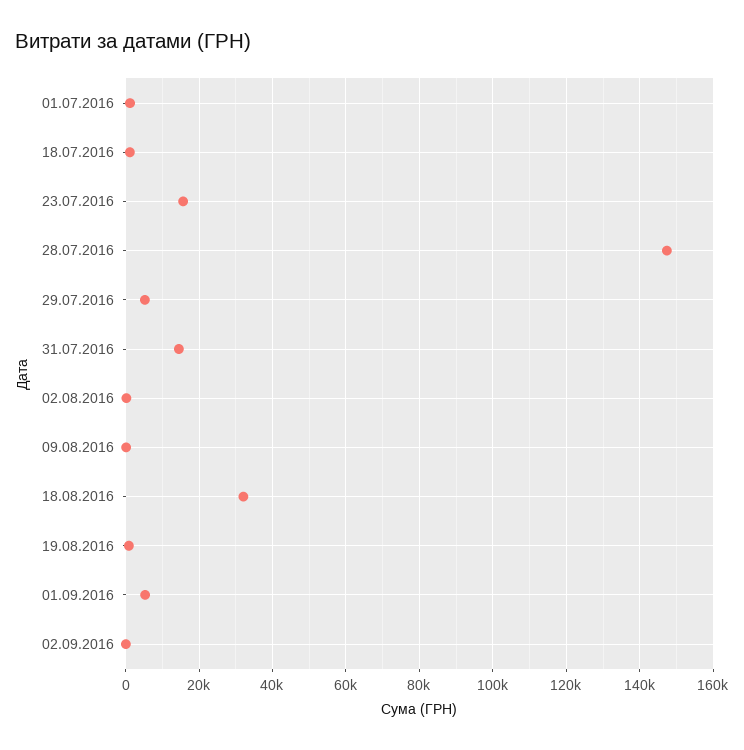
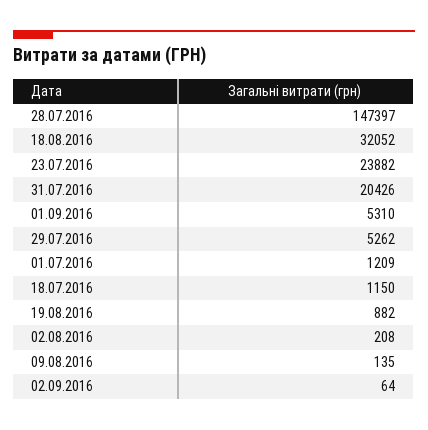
  {
    "01.07.2016": 1209,
    "18.07.2016": 1150,
-   "23.07.2016": 16000,
+   "23.07.2016": 23882,
    "28.07.2016": 147397,
    "29.07.2016": 5262,
-   "31.07.2016": 14000,
+   "31.07.2016": 20426,
    "02.08.2016": 208,
    "09.08.2016": 135,
    "18.08.2016": 32052,
    "19.08.2016": 882,
    "01.09.2016": 5310,
    "02.09.2016": 64
  }

